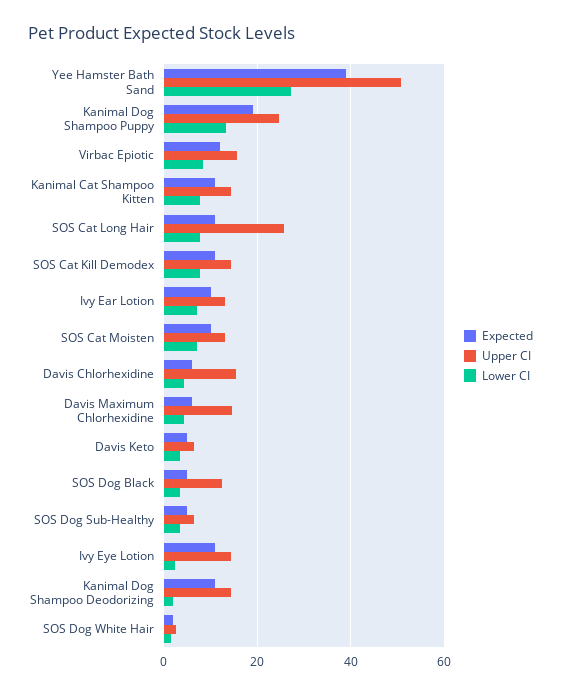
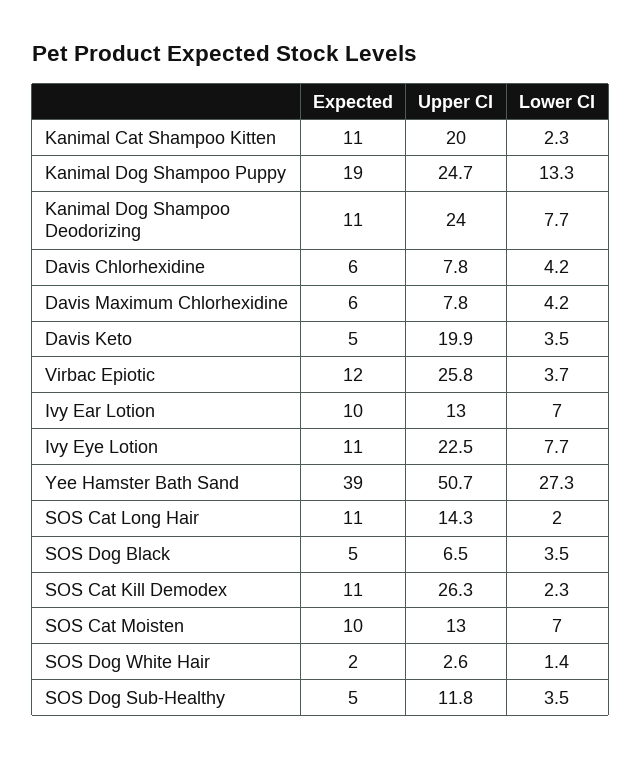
  {
    "Expected": {
      "Yee Hamster Bath Sand": 39,
      "Kanimal Dog Shampoo Puppy": 19,
      "Virbac Epiotic": 12,
      "Kanimal Cat Shampoo Kitten": 11,
      "SOS Cat Long Hair": 11,
      "SOS Cat Kill Demodex": 11,
      "Ivy Ear Lotion": 10,
      "SOS Cat Moisten": 10,
      "Davis Chlorhexidine": 6,
      "Davis Maximum Chlorhexidine": 6,
      "Davis Keto": 5,
      "SOS Dog Black": 5,
      "SOS Dog Sub-Healthy": 5,
      "Ivy Eye Lotion": 11,
      "Kanimal Dog Shampoo Deodorizing": 11,
      "SOS Dog White Hair": 2
    },
    "Upper CI": {
      "Yee Hamster Bath Sand": 50.7,
      "Kanimal Dog Shampoo Puppy": 24.7,
-     "Virbac Epiotic": 16,
+     "Virbac Epiotic": 25.8,
-     "Kanimal Cat Shampoo Kitten": 14,
+     "Kanimal Cat Shampoo Kitten": 20,
-     "SOS Cat Long Hair": 26,
+     "SOS Cat Long Hair": 14.3,
-     "SOS Cat Kill Demodex": 14,
+     "SOS Cat Kill Demodex": 26.3,
      "Ivy Ear Lotion": 13,
      "SOS Cat Moisten": 13,
-     "Davis Chlorhexidine": 16,
+     "Davis Chlorhexidine": 7.8,
-     "Davis Maximum Chlorhexidine": 14,
+     "Davis Maximum Chlorhexidine": 7.8,
-     "Davis Keto": 6,
+     "Davis Keto": 19.9,
-     "SOS Dog Black": 12,
+     "SOS Dog Black": 6.5,
-     "SOS Dog Sub-Healthy": 6,
+     "SOS Dog Sub-Healthy": 11.8,
-     "Ivy Eye Lotion": 14,
+     "Ivy Eye Lotion": 22.5,
-     "Kanimal Dog Shampoo Deodorizing": 14,
+     "Kanimal Dog Shampoo Deodorizing": 24,
      "SOS Dog White Hair": 2.6
    },
    "Lower CI": {
      "Yee Hamster Bath Sand": 27.3,
      "Kanimal Dog Shampoo Puppy": 13.3,
-     "Virbac Epiotic": 8,
+     "Virbac Epiotic": 3.7,
-     "Kanimal Cat Shampoo Kitten": 8,
+     "Kanimal Cat Shampoo Kitten": 2.3,
-     "SOS Cat Long Hair": 8,
+     "SOS Cat Long Hair": 2,
-     "SOS Cat Kill Demodex": 8,
+     "SOS Cat Kill Demodex": 2.3,
      "Ivy Ear Lotion": 7,
      "SOS Cat Moisten": 7,
      "Davis Chlorhexidine": 4.2,
      "Davis Maximum Chlorhexidine": 4.2,
      "Davis Keto": 3.5,
      "SOS Dog Black": 3.5,
      "SOS Dog Sub-Healthy": 3.5,
-     "Ivy Eye Lotion": 2,
+     "Ivy Eye Lotion": 7.7,
-     "Kanimal Dog Shampoo Deodorizing": 2,
+     "Kanimal Dog Shampoo Deodorizing": 7.7,
      "SOS Dog White Hair": 1.4
    }
  }

